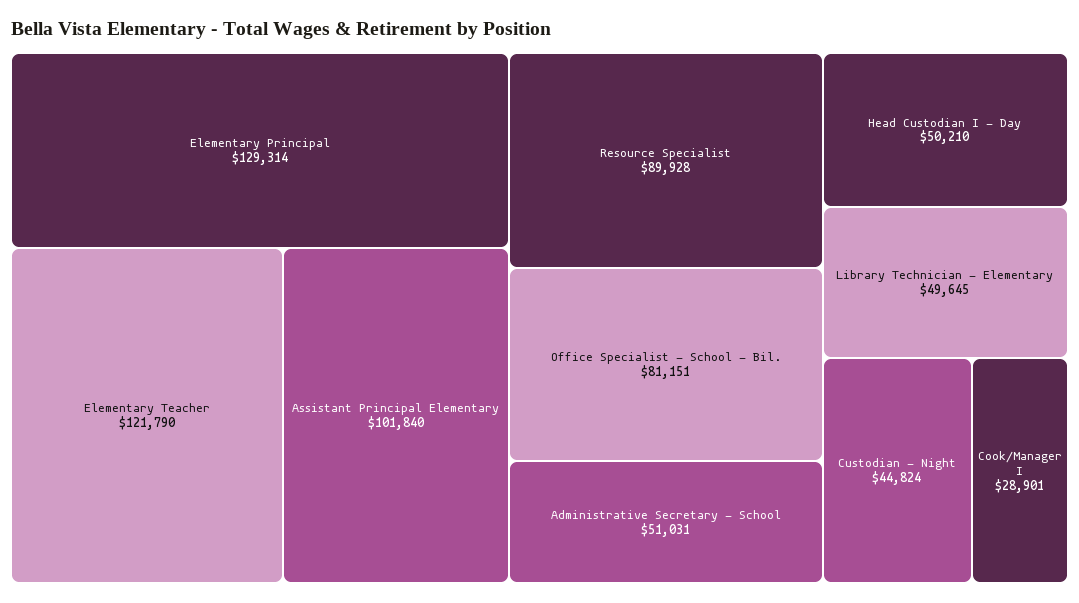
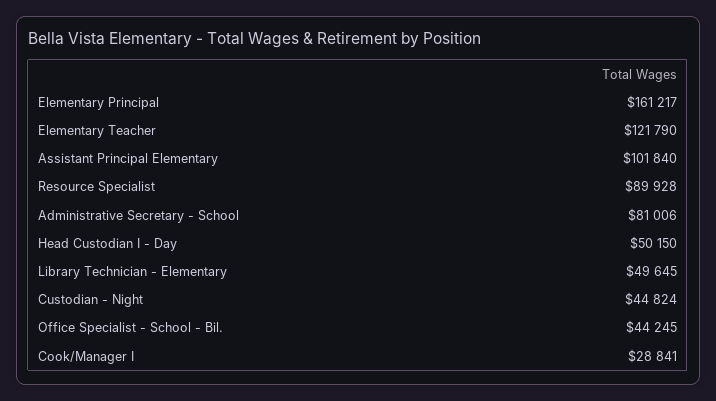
  {
-   "Elementary Principal": 129314,
+   "Elementary Principal": 161217,
    "Elementary Teacher": 121790,
    "Assistant Principal Elementary": 101840,
    "Resource Specialist": 89928,
-   "Office Specialist - School - Bil.": 81151,
+   "Office Specialist - School - Bil.": 44245,
-   "Administrative Secretary - School": 51031,
+   "Administrative Secretary - School": 81006,
-   "Head Custodian I - Day": 50210,
+   "Head Custodian I - Day": 50150,
    "Library Technician - Elementary": 49645,
    "Custodian - Night": 44824,
-   "Cook/Manager I": 28901
+   "Cook/Manager I": 28841
  }

